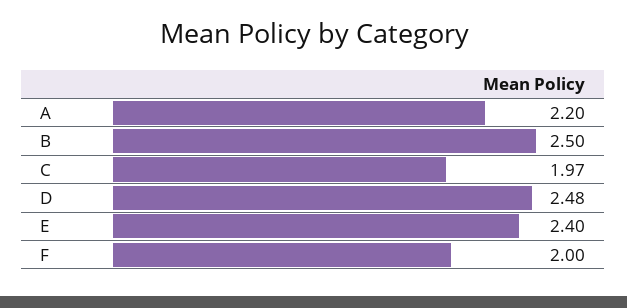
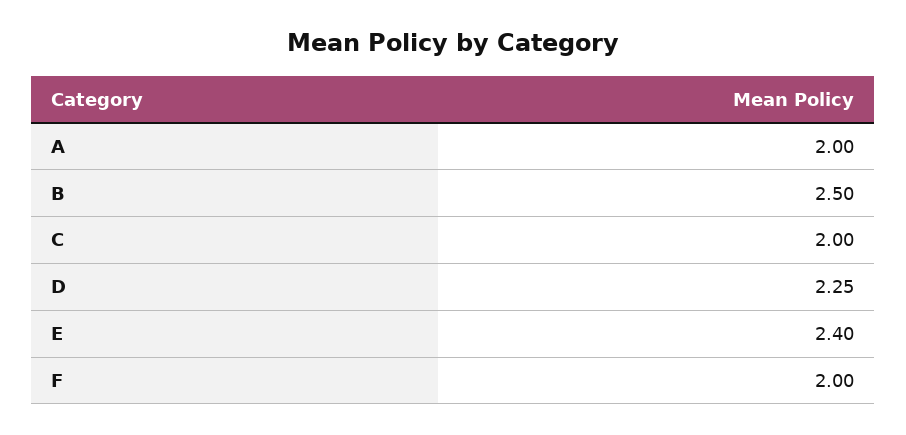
  {
-   "A": 2.2,
+   "A": 2,
    "B": 2.5,
-   "C": 1.97,
+   "C": 2,
-   "D": 2.48,
+   "D": 2.25,
    "E": 2.4,
    "F": 2
  }

